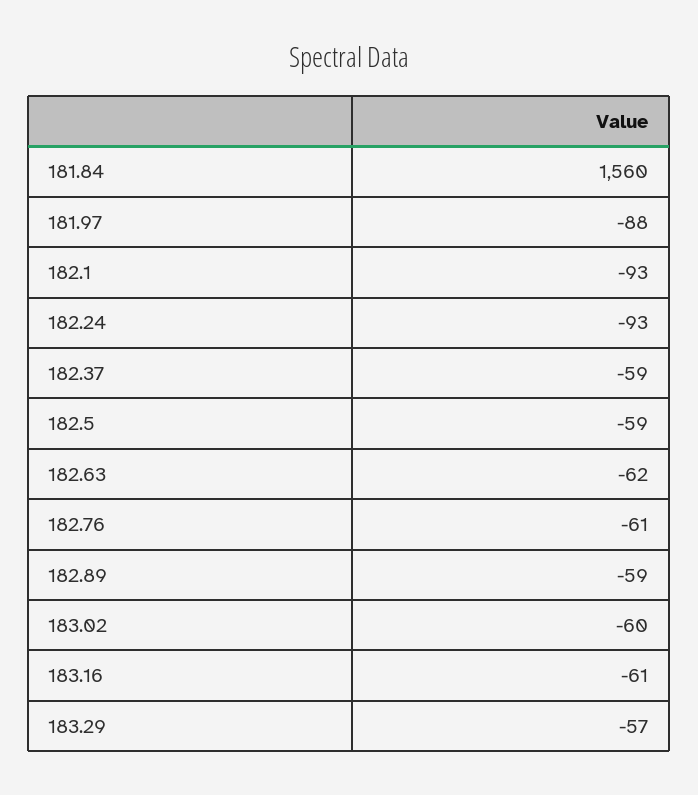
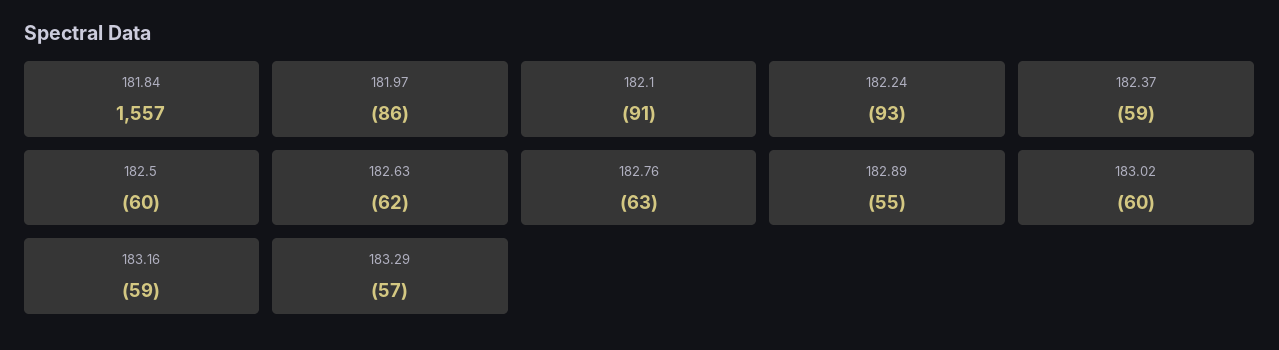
  {
-   "181.84": 1560,
+   "181.84": 1557,
-   "181.97": -88,
+   "181.97": -86,
-   "182.1": -93,
+   "182.1": -91,
    "182.24": -93,
    "182.37": -59,
-   "182.5": -59,
+   "182.5": -60,
    "182.63": -62,
-   "182.76": -61,
+   "182.76": -63,
-   "182.89": -59,
+   "182.89": -55,
    "183.02": -60,
-   "183.16": -61,
+   "183.16": -59,
    "183.29": -57
  }

